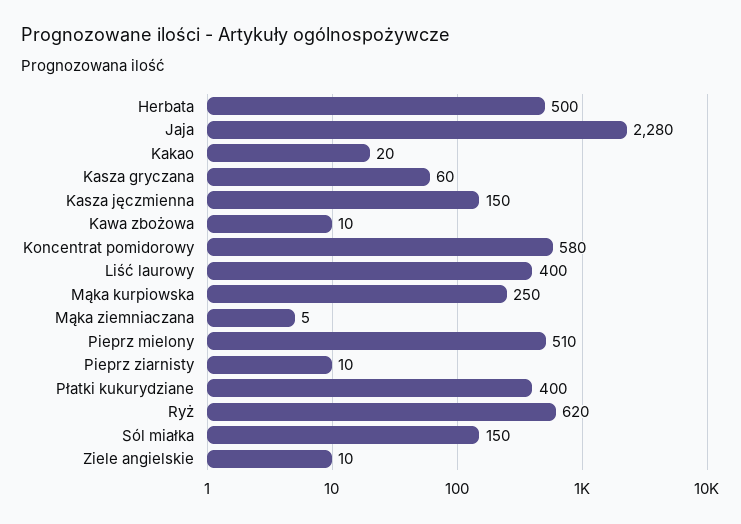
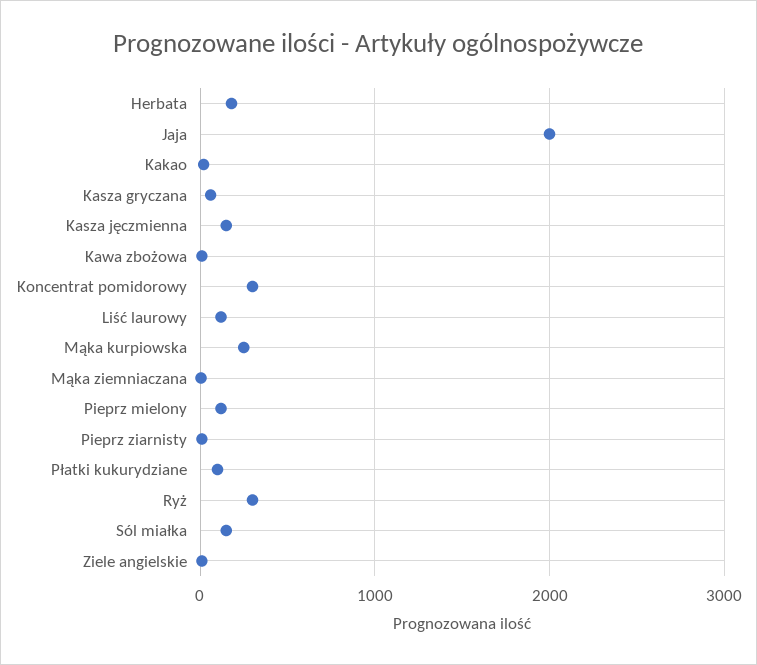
  {
-   "Herbata": 500,
+   "Herbata": 200,
-   "Jaja": 2280,
+   "Jaja": 2000,
    "Kakao": 20,
    "Kasza gryczana": 60,
    "Kasza jęczmienna": 150,
    "Kawa zbożowa": 10,
-   "Koncentrat pomidorowy": 580,
+   "Koncentrat pomidorowy": 300,
-   "Liść laurowy": 400,
+   "Liść laurowy": 100,
    "Mąka kurpiowska": 250,
    "Mąka ziemniaczana": 5,
-   "Pieprz mielony": 510,
+   "Pieprz mielony": 100,
    "Pieprz ziarnisty": 10,
-   "Płatki kukurydziane": 400,
+   "Płatki kukurydziane": 100,
-   "Ryż": 620,
+   "Ryż": 300,
    "Sól miałka": 150,
    "Ziele angielskie": 10
  }

